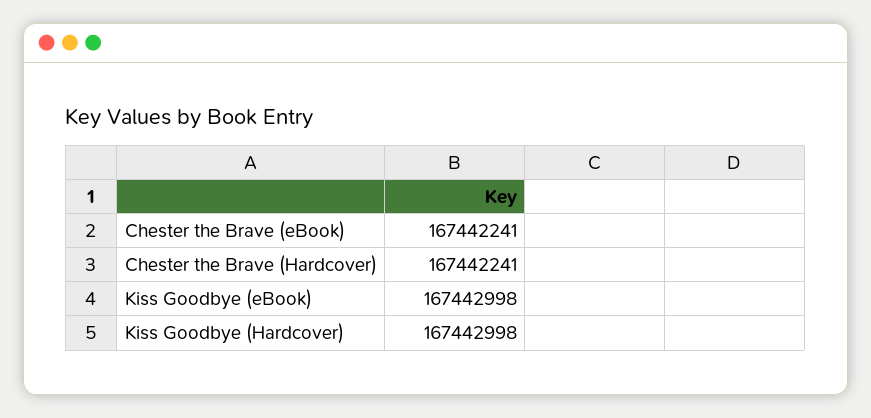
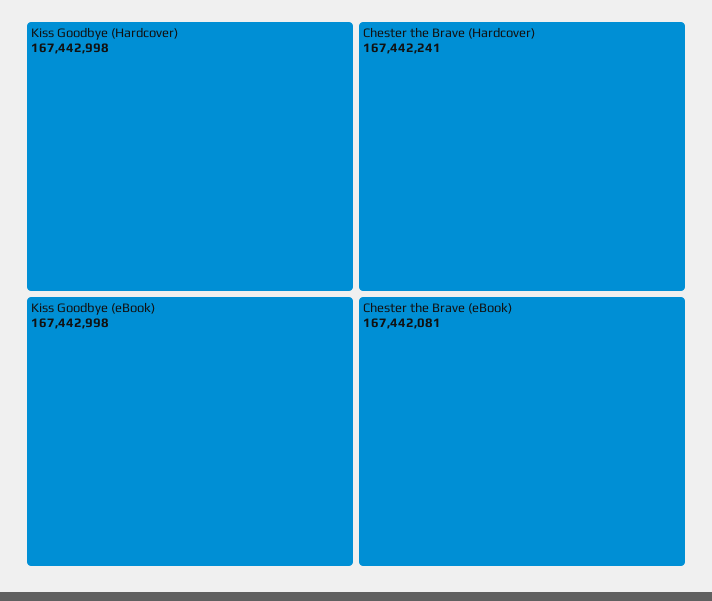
  {
-   "Chester the Brave (eBook)": 167442241,
+   "Chester the Brave (eBook)": 167442081,
    "Chester the Brave (Hardcover)": 167442241,
    "Kiss Goodbye (eBook)": 167442998,
    "Kiss Goodbye (Hardcover)": 167442998
  }

